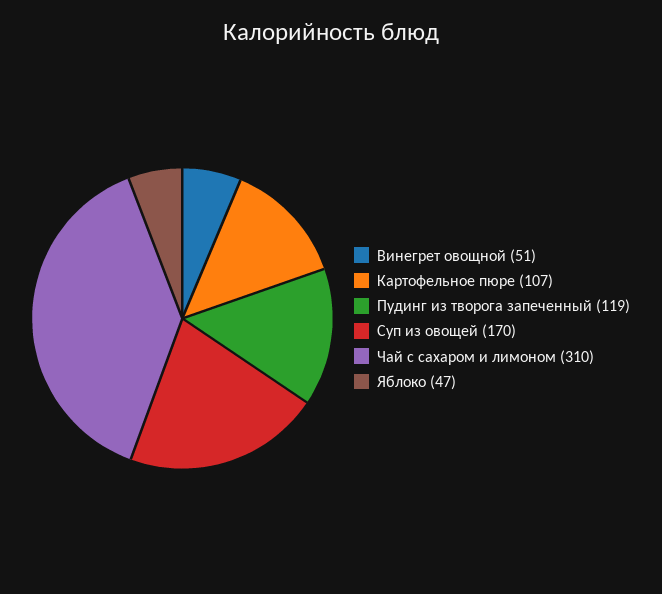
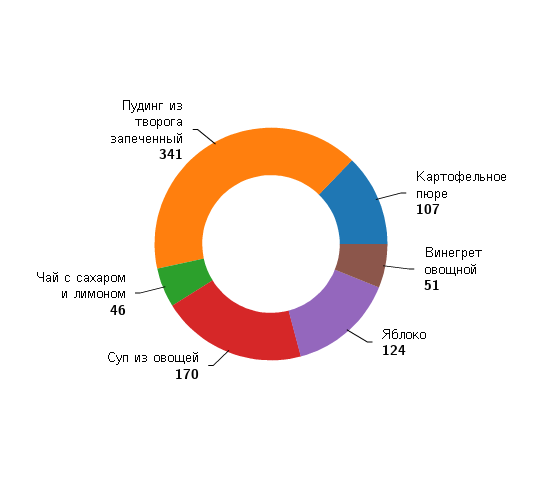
  {
    "Винегрет овощной": 51,
    "Картофельное пюре": 107,
-   "Пудинг из творога запеченный": 119,
+   "Пудинг из творога запеченный": 341,
    "Суп из овощей": 170,
-   "Чай с сахаром и лимоном": 310,
+   "Чай с сахаром и лимоном": 46,
-   "Яблоко": 47
+   "Яблоко": 124
  }

